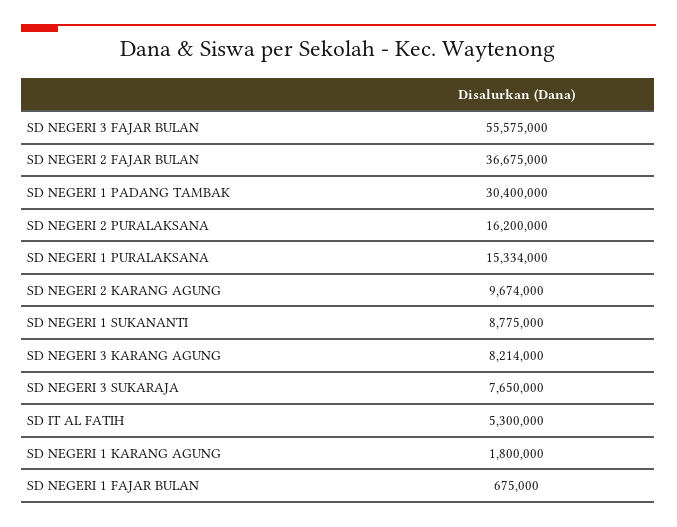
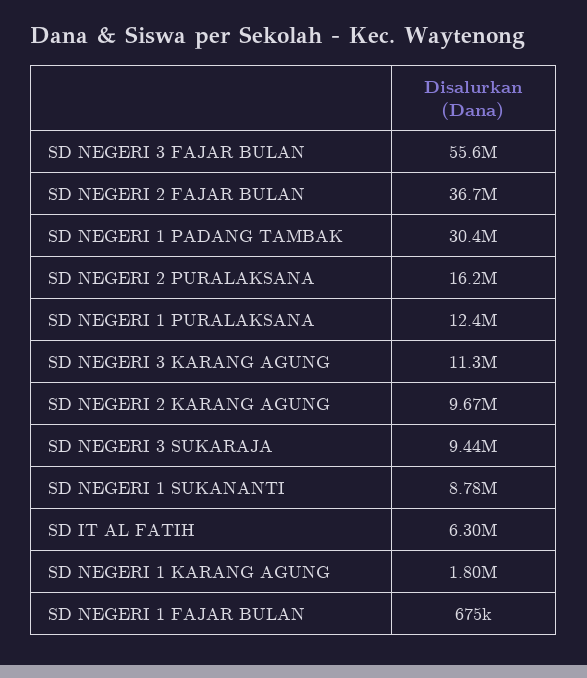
  {
    "SD NEGERI 3 FAJAR BULAN": 55575000,
    "SD NEGERI 2 FAJAR BULAN": 36675000,
    "SD NEGERI 1 PADANG TAMBAK": 30400000,
    "SD NEGERI 2 PURALAKSANA": 16200000,
-   "SD NEGERI 1 PURALAKSANA": 15334000,
+   "SD NEGERI 1 PURALAKSANA": 12400000,
    "SD NEGERI 2 KARANG AGUNG": 9674000,
    "SD NEGERI 1 SUKANANTI": 8775000,
-   "SD NEGERI 3 KARANG AGUNG": 8214000,
+   "SD NEGERI 3 KARANG AGUNG": 11300000,
-   "SD NEGERI 3 SUKARAJA": 7650000,
+   "SD NEGERI 3 SUKARAJA": 9440000,
-   "SD IT AL FATIH": 5300000,
+   "SD IT AL FATIH": 6300000,
    "SD NEGERI 1 KARANG AGUNG": 1800000,
    "SD NEGERI 1 FAJAR BULAN": 675000
  }

